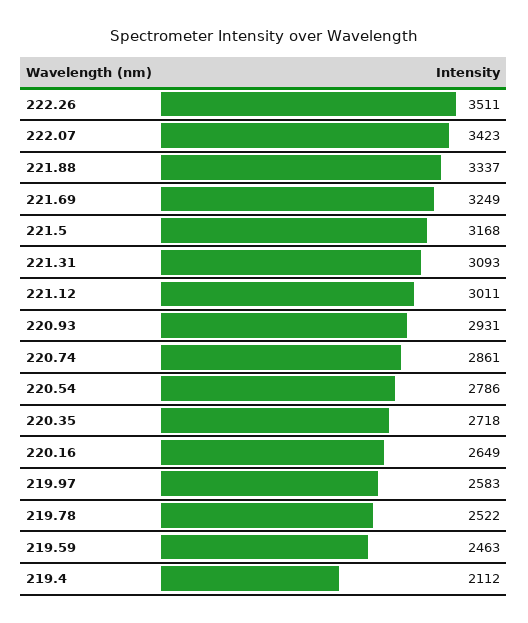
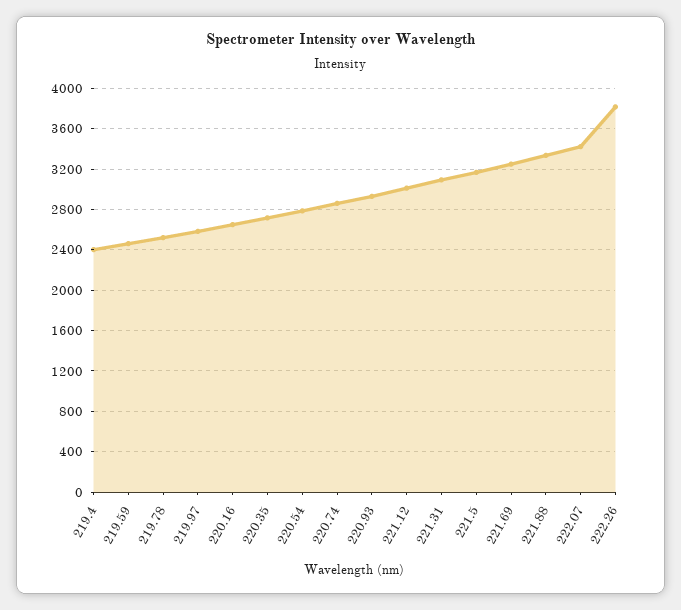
  {
-   "222.26": 3511,
+   "222.26": 3800,
    "222.07": 3423,
    "221.88": 3337,
    "221.69": 3249,
    "221.5": 3168,
    "221.31": 3093,
    "221.12": 3011,
    "220.93": 2931,
    "220.74": 2861,
    "220.54": 2786,
    "220.35": 2718,
    "220.16": 2649,
    "219.97": 2583,
    "219.78": 2522,
    "219.59": 2463,
-   "219.4": 2112
+   "219.4": 2400
  }

